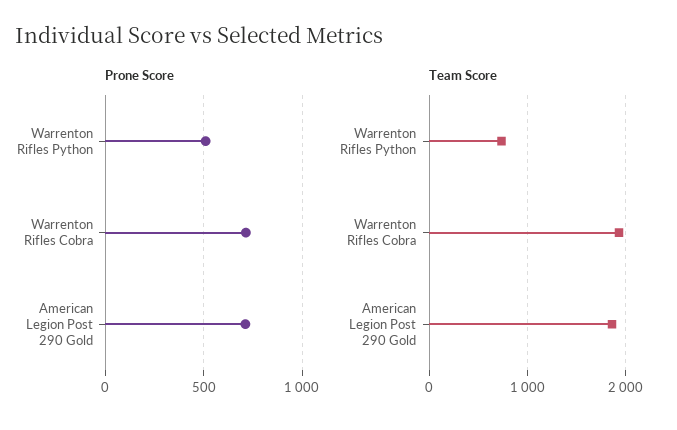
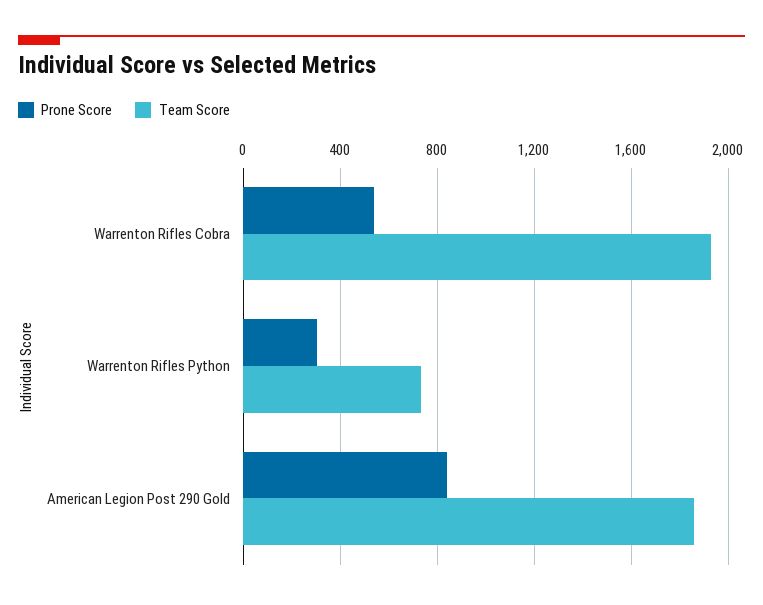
  {
    "Prone Score": {
-     "Warrenton Rifles Python": 500,
+     "Warrenton Rifles Python": 300,
-     "Warrenton Rifles Cobra": 700,
+     "Warrenton Rifles Cobra": 550,
-     "American Legion Post 290 Gold": 700
+     "American Legion Post 290 Gold": 850
    },
    "Team Score": {
      "Warrenton Rifles Python": 750,
      "Warrenton Rifles Cobra": 1950,
      "American Legion Post 290 Gold": 1850
    }
  }

